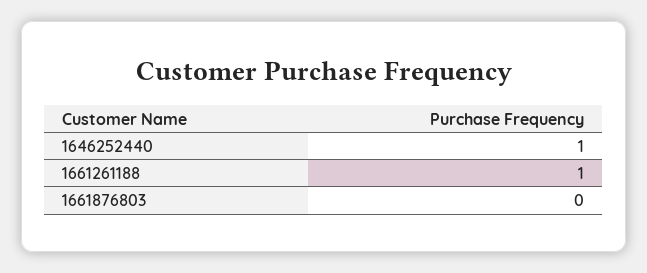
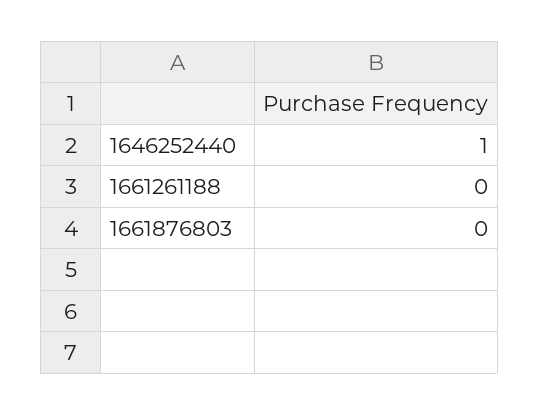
  {
    "1646252440": 1,
-   "1661261188": 1,
+   "1661261188": 0,
    "1661876803": 0
  }

